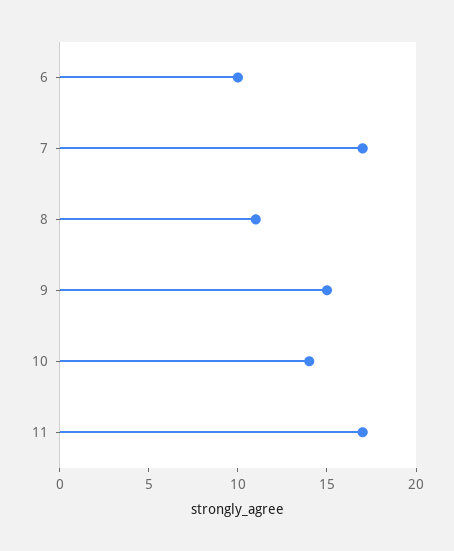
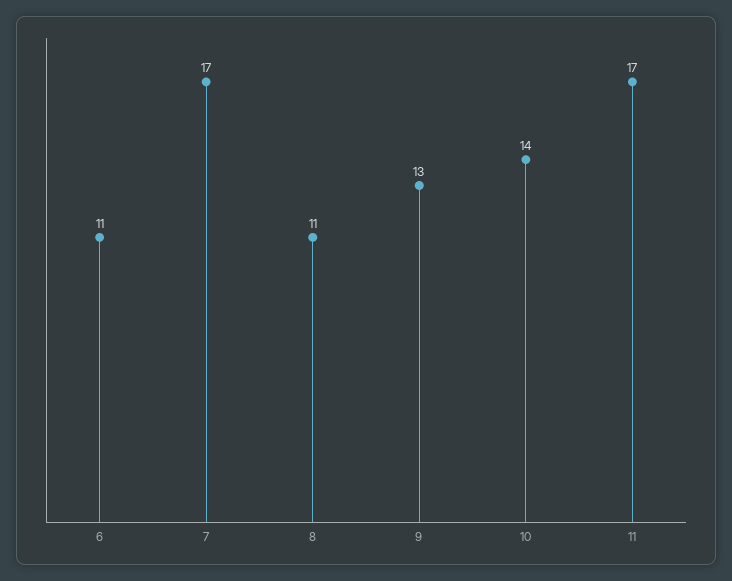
  {
-   "6": 10,
+   "6": 11,
    "7": 17,
    "8": 11,
-   "9": 15,
+   "9": 13,
    "10": 14,
    "11": 17
  }

